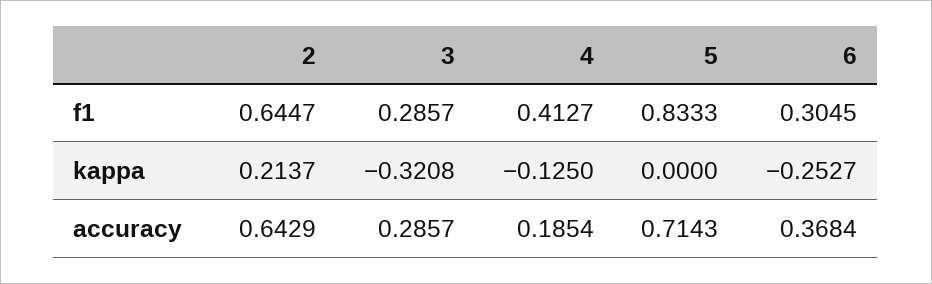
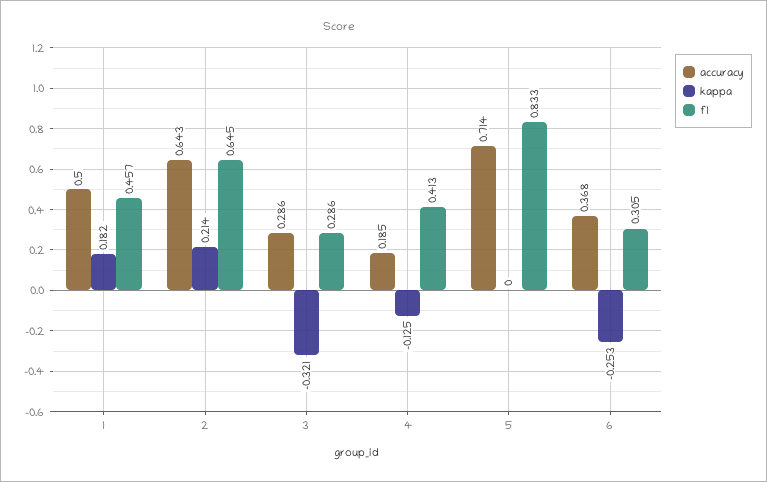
  {
    "f1": {
      "2": 0.6447,
      "3": 0.2857,
      "4": 0.4127,
      "5": 0.8333,
-     "6": 0.3045
+     "6": 0.3045,
+     "1": 0.457
    },
    "kappa": {
      "2": 0.2137,
      "3": -0.3208,
      "4": -0.125,
      "5": 0,
-     "6": -0.2527
+     "6": -0.2527,
+     "1": 0.182
    },
    "accuracy": {
      "2": 0.6429,
      "3": 0.2857,
      "4": 0.1854,
      "5": 0.7143,
-     "6": 0.3684
+     "6": 0.3684,
+     "1": 0.5
    }
  }

